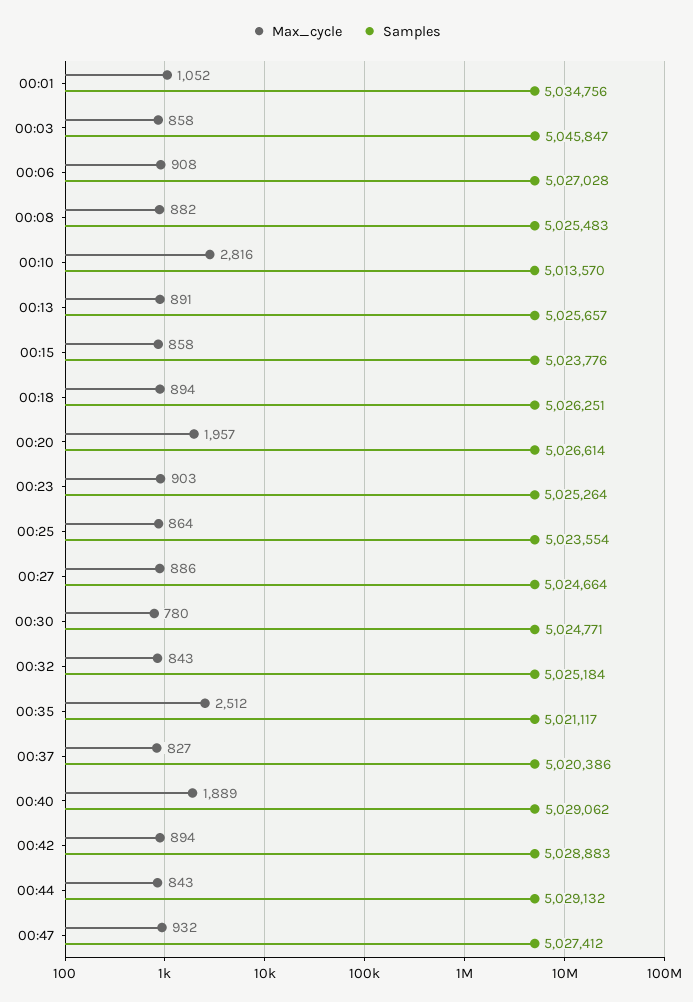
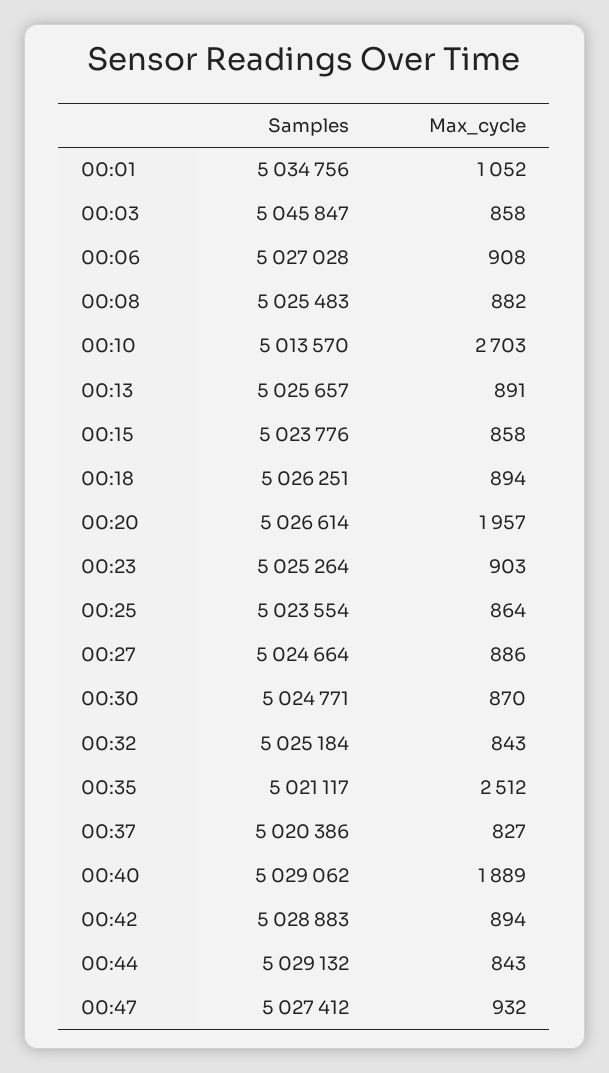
  {
    "Max_cycle": {
      "00:01": 1052,
      "00:03": 858,
      "00:06": 908,
      "00:08": 882,
-     "00:10": 2816,
+     "00:10": 2703,
      "00:13": 891,
      "00:15": 858,
      "00:18": 894,
      "00:20": 1957,
      "00:23": 903,
      "00:25": 864,
      "00:27": 886,
-     "00:30": 780,
+     "00:30": 870,
      "00:32": 843,
      "00:35": 2512,
      "00:37": 827,
      "00:40": 1889,
      "00:42": 894,
      "00:44": 843,
      "00:47": 932
    },
    "Samples": {
      "00:01": 5034756,
      "00:03": 5045847,
      "00:06": 5027028,
      "00:08": 5025483,
      "00:10": 5013570,
      "00:13": 5025657,
      "00:15": 5023776,
      "00:18": 5026251,
      "00:20": 5026614,
      "00:23": 5025264,
      "00:25": 5023554,
      "00:27": 5024664,
      "00:30": 5024771,
      "00:32": 5025184,
      "00:35": 5021117,
      "00:37": 5020386,
      "00:40": 5029062,
      "00:42": 5028883,
      "00:44": 5029132,
      "00:47": 5027412
    }
  }

